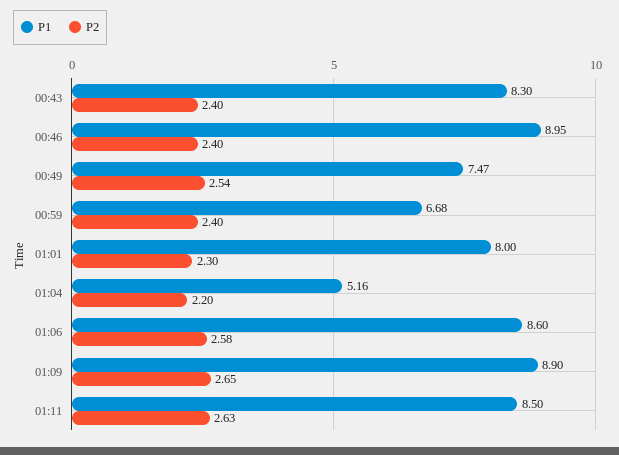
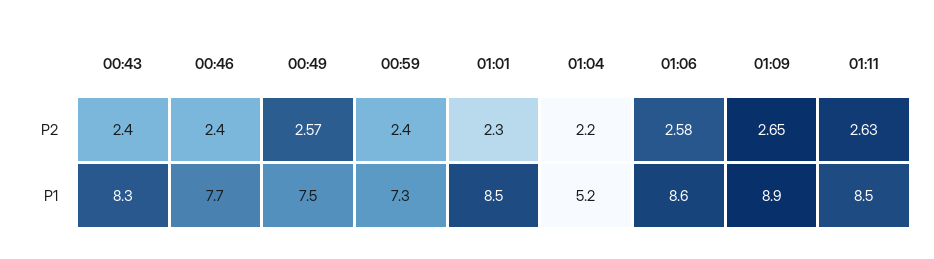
  {
    "P1": {
      "00:43": 8.3,
-     "00:46": 8.95,
+     "00:46": 7.7,
      "00:49": 7.47,
-     "00:59": 6.68,
+     "00:59": 7.3,
-     "01:01": 8,
+     "01:01": 8.5,
      "01:04": 5.16,
      "01:06": 8.6,
      "01:09": 8.9,
      "01:11": 8.5
    },
    "P2": {
      "00:43": 2.4,
      "00:46": 2.4,
-     "00:49": 2.54,
+     "00:49": 2.57,
      "00:59": 2.4,
      "01:01": 2.3,
      "01:04": 2.2,
      "01:06": 2.58,
      "01:09": 2.65,
      "01:11": 2.63
    }
  }

